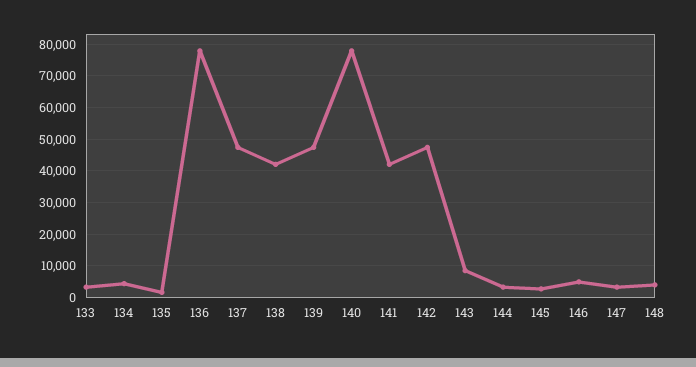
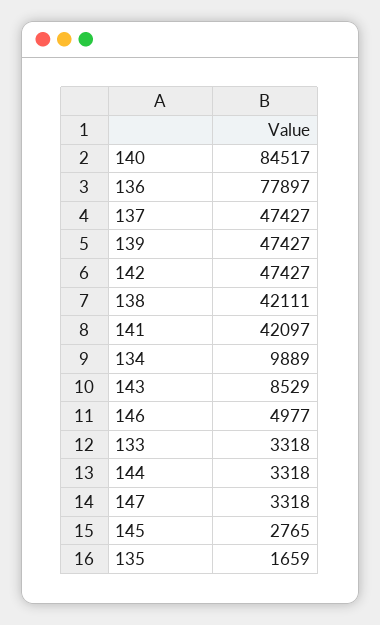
  {
    "133": 3318,
-   "134": 4000,
+   "134": 9889,
    "135": 1659,
    "136": 77897,
    "137": 47427,
    "138": 42111,
    "139": 47427,
-   "140": 78000,
+   "140": 84517,
    "141": 42097,
    "142": 47427,
    "143": 8529,
    "144": 3318,
    "145": 2765,
    "146": 4977,
-   "147": 3318,
+   "147": 3318
-   "148": 4000
  }

